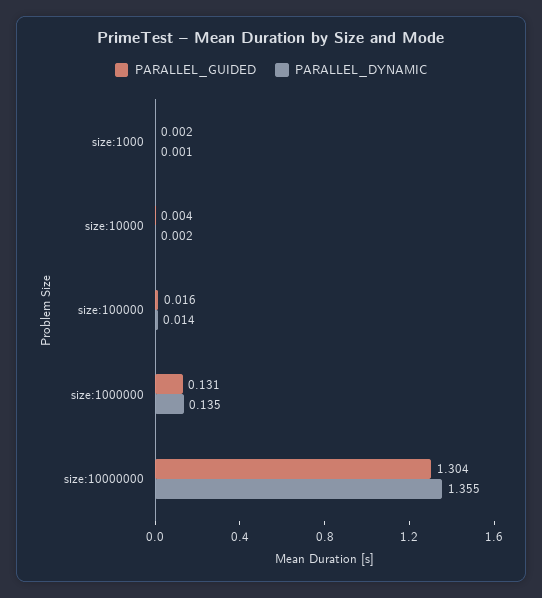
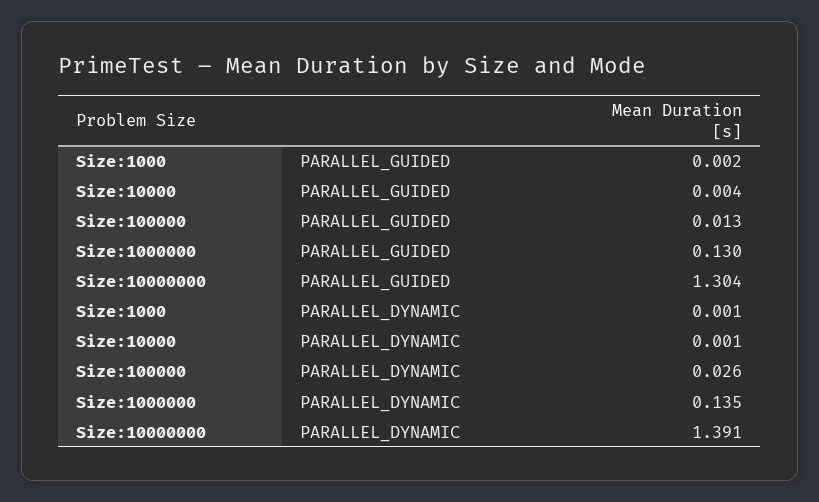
  {
    "PARALLEL_GUIDED": {
      "size:1000": 0.002,
      "size:10000": 0.004,
-     "size:100000": 0.016,
+     "size:100000": 0.013,
-     "size:1000000": 0.131,
+     "size:1000000": 0.13,
      "size:10000000": 1.304
    },
    "PARALLEL_DYNAMIC": {
      "size:1000": 0.001,
-     "size:10000": 0.002,
+     "size:10000": 0.001,
-     "size:100000": 0.014,
+     "size:100000": 0.026,
      "size:1000000": 0.135,
-     "size:10000000": 1.355
+     "size:10000000": 1.391
    }
  }

